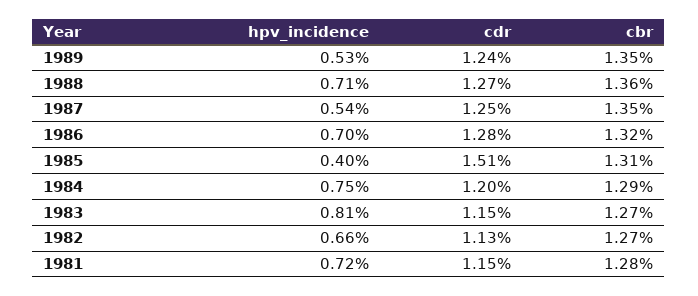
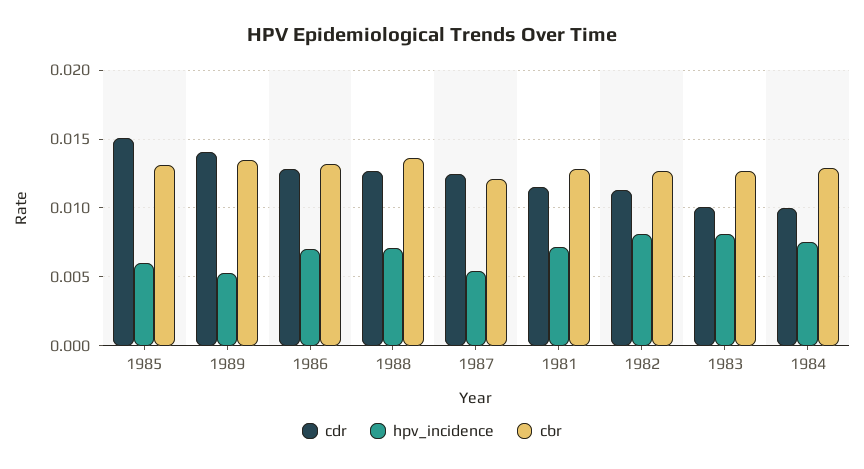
  {
    "hpv_incidence": {
      "1989": 0.0053,
      "1988": 0.0071,
      "1987": 0.0054,
      "1986": 0.007,
-     "1985": 0.004,
+     "1985": 0.006,
      "1984": 0.0075,
      "1983": 0.0081,
-     "1982": 0.0066,
+     "1982": 0.008,
      "1981": 0.0072
    },
    "cdr": {
-     "1989": 0.0124,
+     "1989": 0.014,
      "1988": 0.0127,
      "1987": 0.0125,
      "1986": 0.0128,
      "1985": 0.0151,
-     "1984": 0.012,
+     "1984": 0.01,
-     "1983": 0.0115,
+     "1983": 0.01,
      "1982": 0.0113,
      "1981": 0.0115
    },
    "cbr": {
      "1989": 0.0135,
      "1988": 0.0136,
-     "1987": 0.0135,
+     "1987": 0.012,
      "1986": 0.0132,
      "1985": 0.0131,
      "1984": 0.0129,
      "1983": 0.0127,
      "1982": 0.0127,
      "1981": 0.0128
    }
  }

